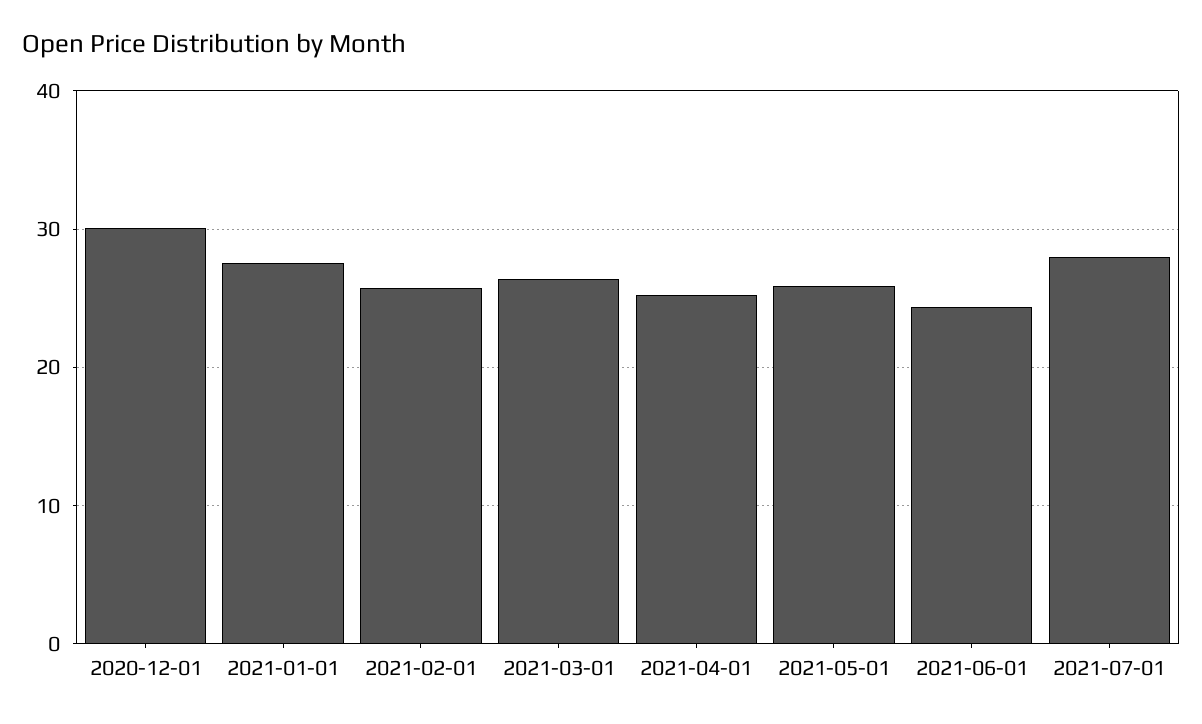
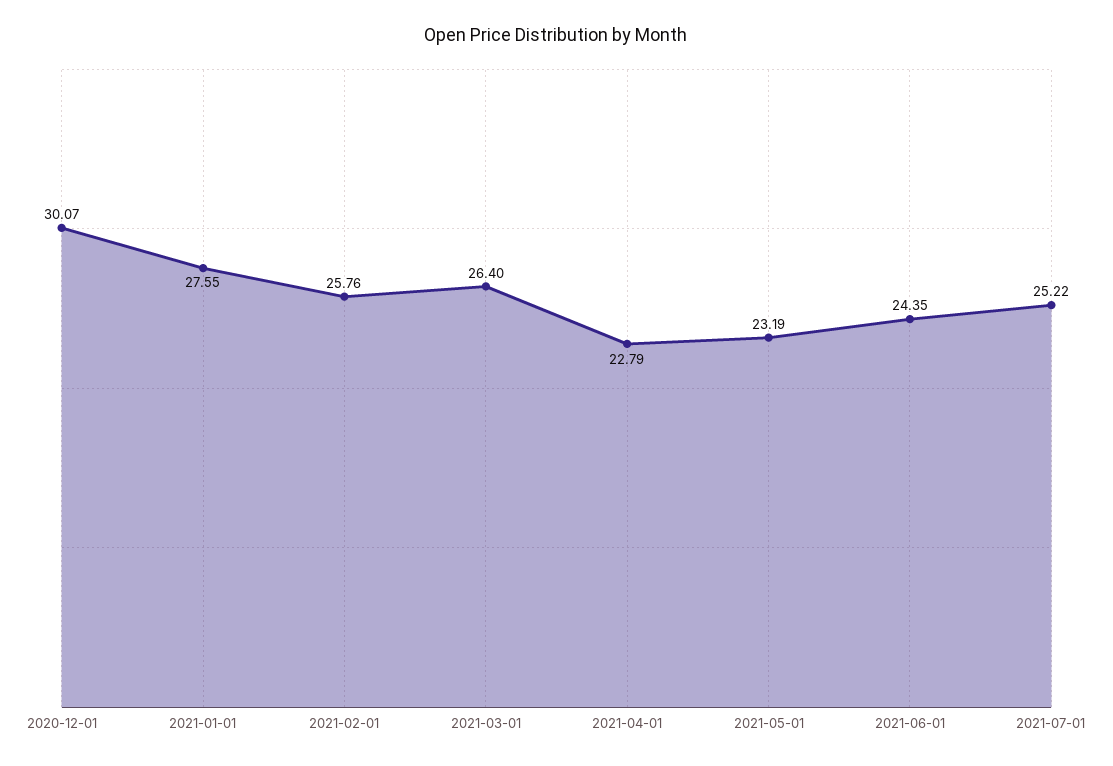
  {
    "2020-12-01": 30.07,
    "2021-01-01": 27.55,
    "2021-02-01": 25.76,
    "2021-03-01": 26.4,
-   "2021-04-01": 25,
+   "2021-04-01": 22.79,
-   "2021-05-01": 26,
+   "2021-05-01": 23.19,
    "2021-06-01": 24.35,
-   "2021-07-01": 28
+   "2021-07-01": 25.22
  }

